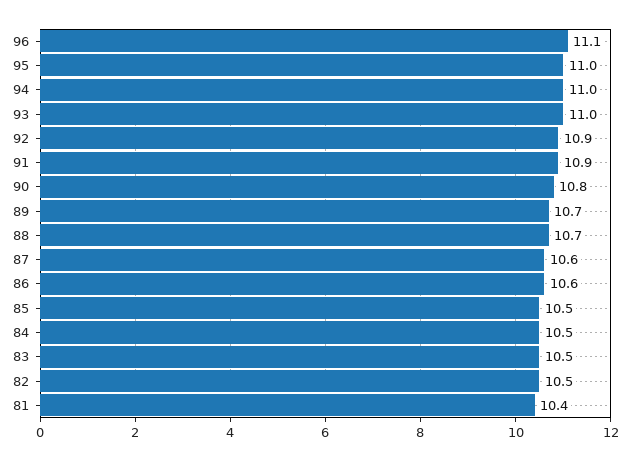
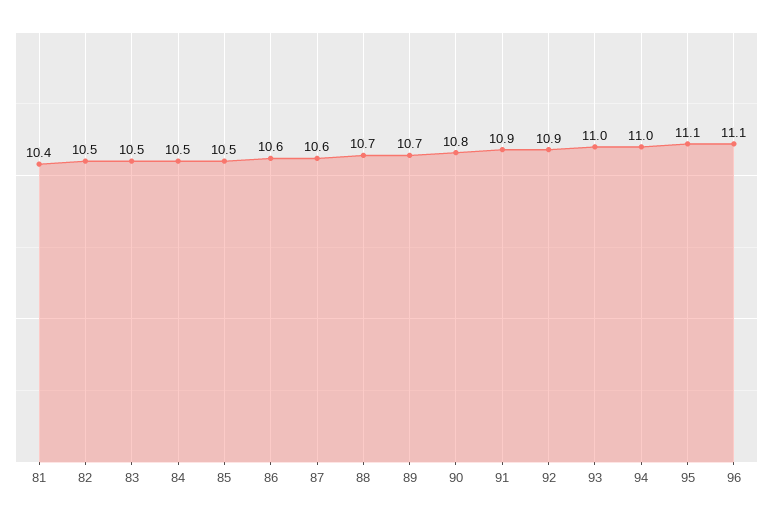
  {
    "96": 11.1,
-   "95": 11,
+   "95": 11.1,
    "94": 11,
    "93": 11,
    "92": 10.9,
    "91": 10.9,
    "90": 10.8,
    "89": 10.7,
    "88": 10.7,
    "87": 10.6,
    "86": 10.6,
    "85": 10.5,
    "84": 10.5,
    "83": 10.5,
    "82": 10.5,
    "81": 10.4
  }

